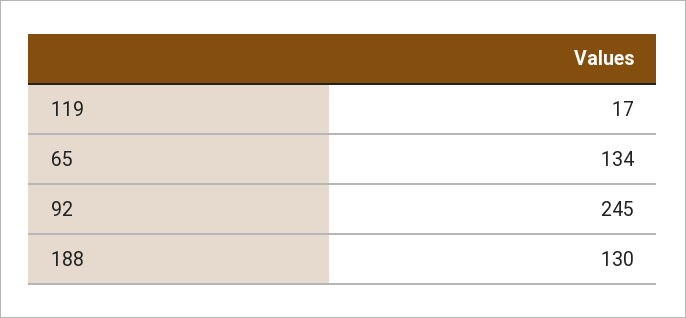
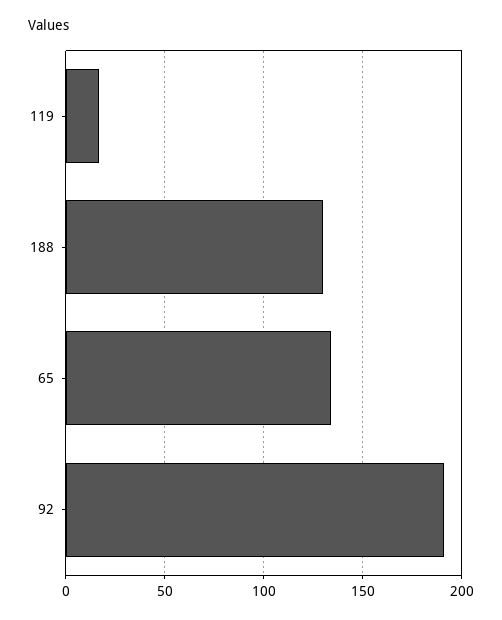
  {
    "119": 17,
    "65": 134,
-   "92": 245,
+   "92": 190,
    "188": 130
  }

